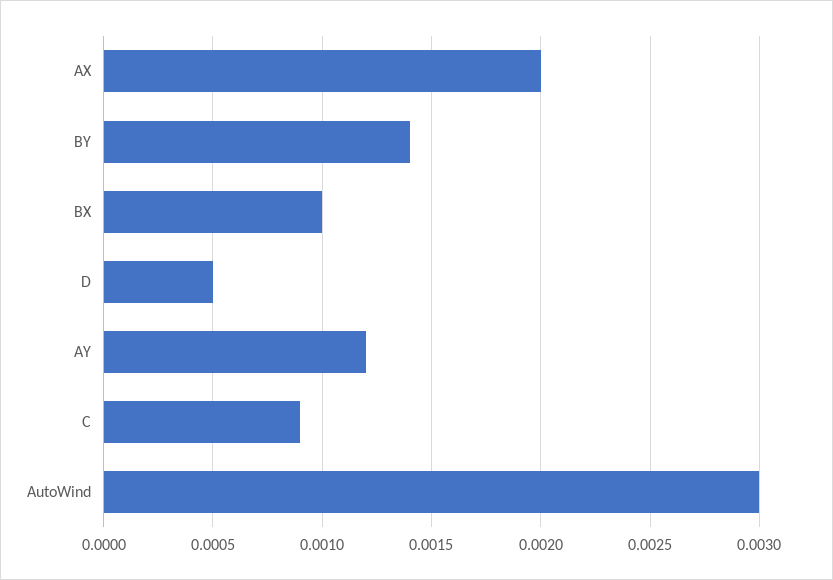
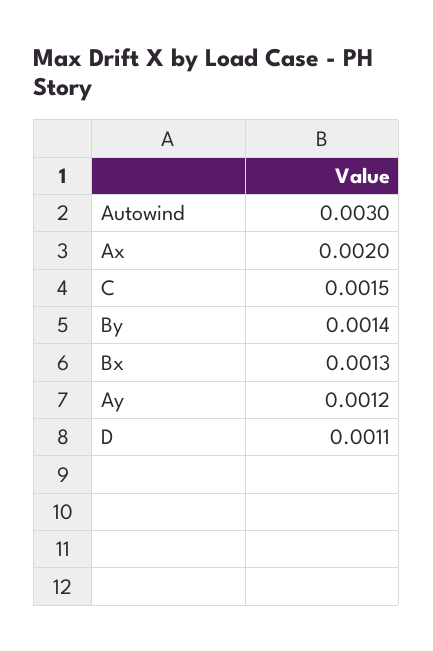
  {
    "AX": 0.002,
    "BY": 0.0014,
-   "BX": 0.001,
+   "BX": 0.0013,
-   "D": 0.0005,
+   "D": 0.0011,
    "AY": 0.0012,
-   "C": 0.0009,
+   "C": 0.0015,
    "AutoWind": 0.003
  }

